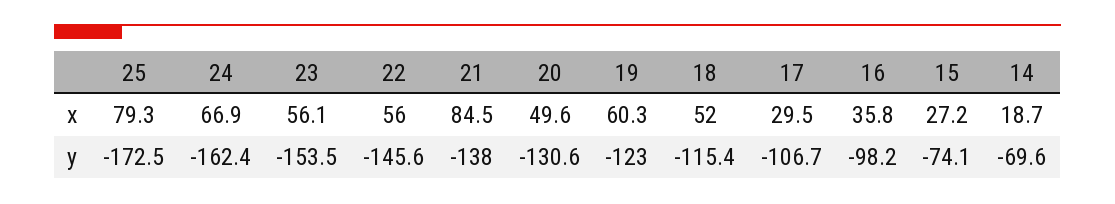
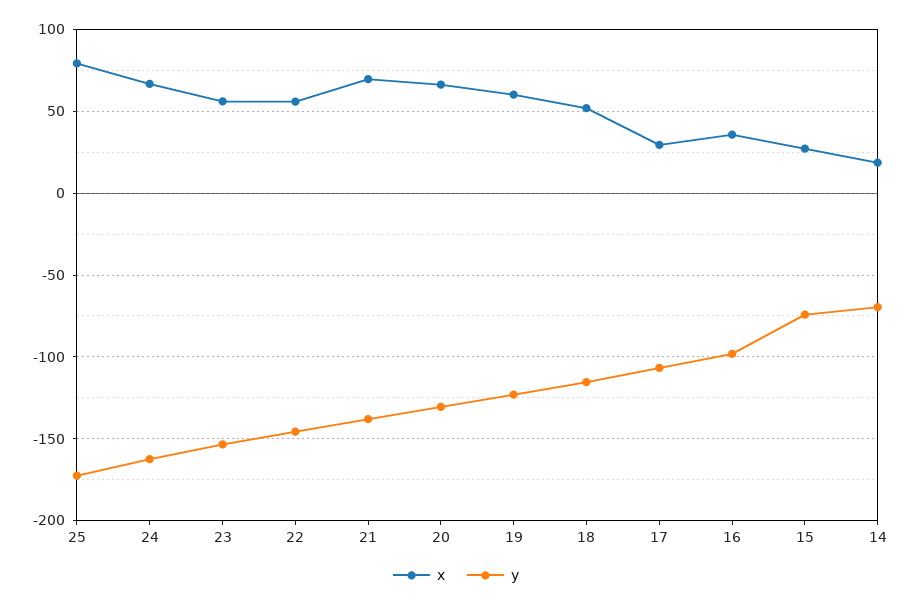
  {
    "x": {
      "25": 79.3,
      "24": 66.9,
      "23": 56.1,
      "22": 56,
-     "21": 84.5,
+     "21": 70,
-     "20": 49.6,
+     "20": 65,
      "19": 60.3,
      "18": 52,
      "17": 29.5,
      "16": 35.8,
      "15": 27.2,
      "14": 18.7
    },
    "y": {
      "25": -172.5,
      "24": -162.4,
      "23": -153.5,
      "22": -145.6,
      "21": -138,
      "20": -130.6,
      "19": -123,
      "18": -115.4,
      "17": -106.7,
      "16": -98.2,
      "15": -74.1,
      "14": -69.6
    }
  }

